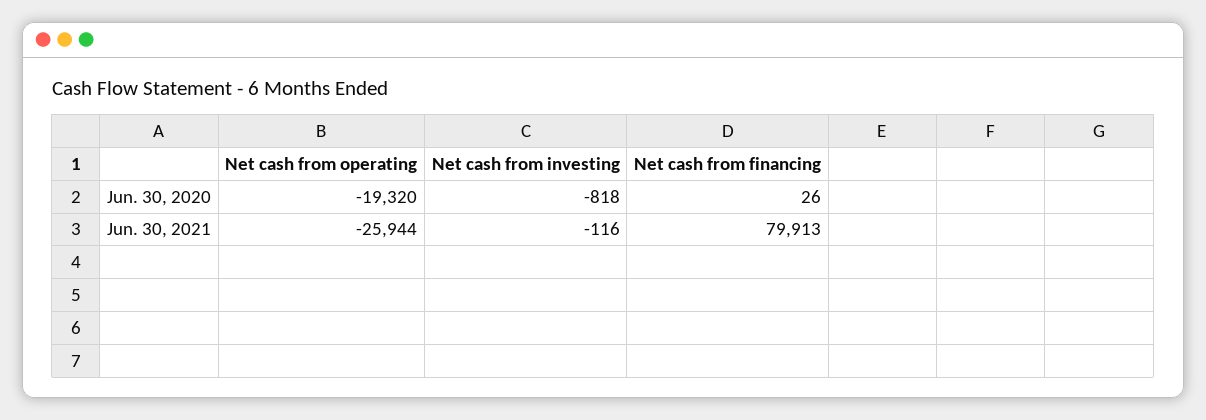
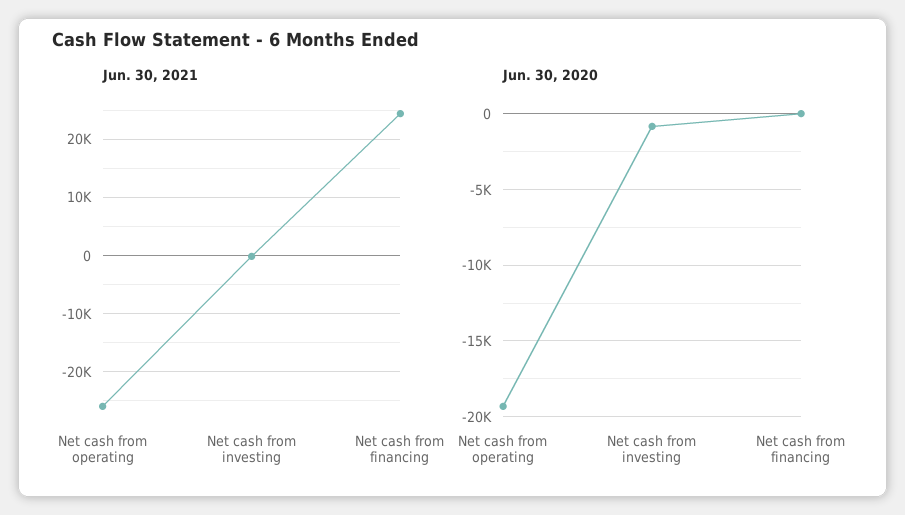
  {
    "Jun. 30, 2020": {
      "Net cash from operating": -19320,
      "Net cash from investing": -818,
      "Net cash from financing": 26
    },
    "Jun. 30, 2021": {
      "Net cash from operating": -25944,
      "Net cash from investing": -116,
-     "Net cash from financing": 79913
+     "Net cash from financing": 24000
    }
  }

